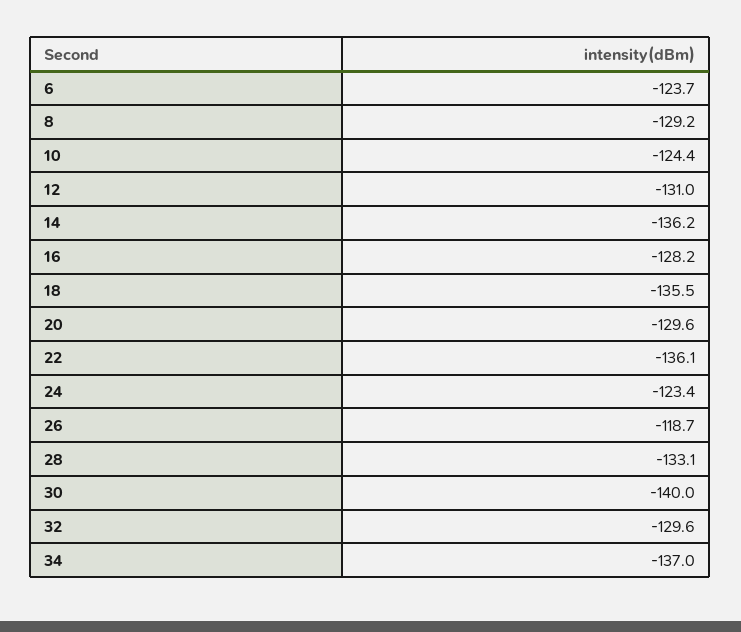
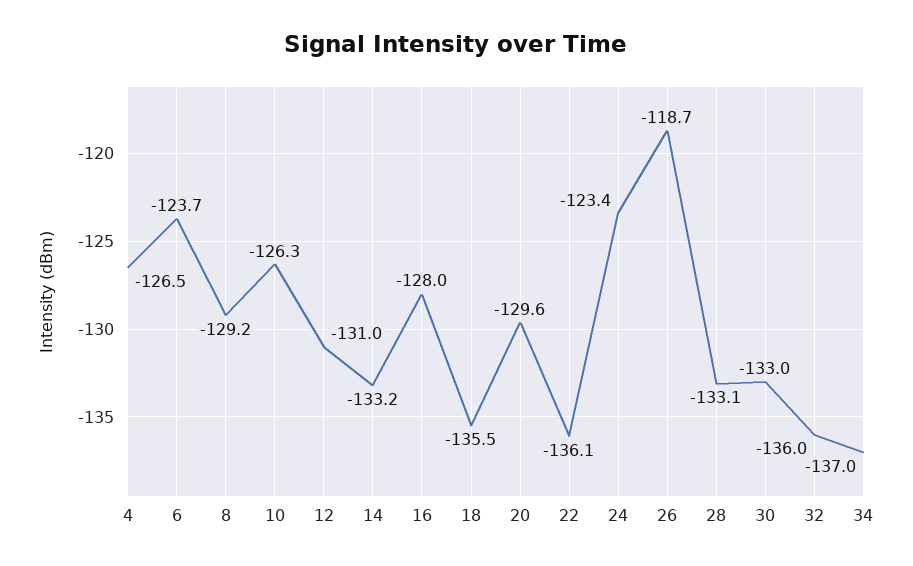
  {
    "6": -123.7,
    "8": -129.2,
-   "10": -124.4,
+   "10": -126.3,
    "12": -131,
-   "14": -136.2,
+   "14": -133.2,
-   "16": -128.2,
+   "16": -128,
    "18": -135.5,
    "20": -129.6,
    "22": -136.1,
    "24": -123.4,
    "26": -118.7,
    "28": -133.1,
-   "30": -140,
+   "30": -133,
-   "32": -129.6,
+   "32": -136,
-   "34": -137
+   "34": -137,
+   "4": -126.5
  }

